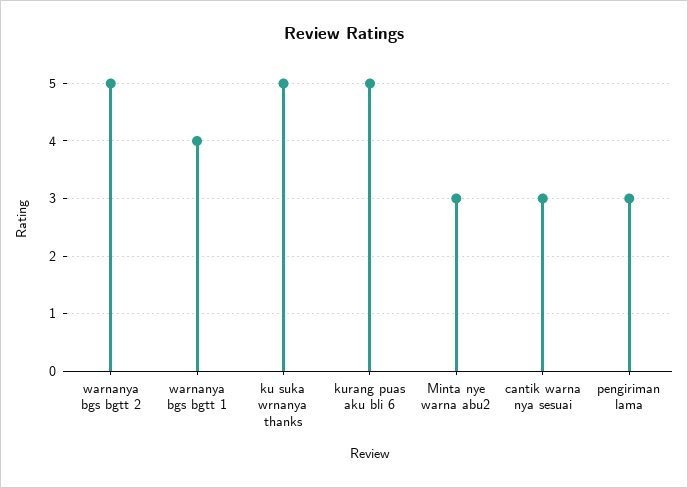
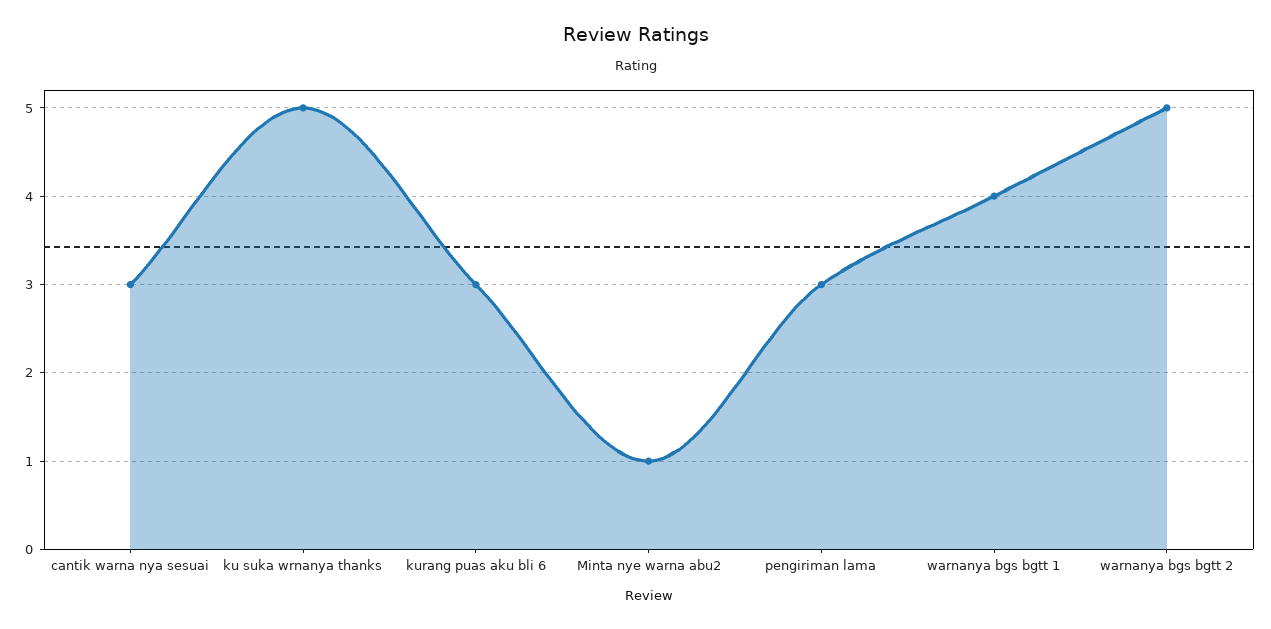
  {
    "warnanya bgs bgtt 2": 5,
    "warnanya bgs bgtt 1": 4,
    "ku suka wrnanya thanks": 5,
-   "kurang puas aku bli 6": 5,
+   "kurang puas aku bli 6": 3,
-   "Minta nye warna abu2": 3,
+   "Minta nye warna abu2": 1,
    "cantik warna nya sesuai": 3,
    "pengiriman lama": 3
  }

